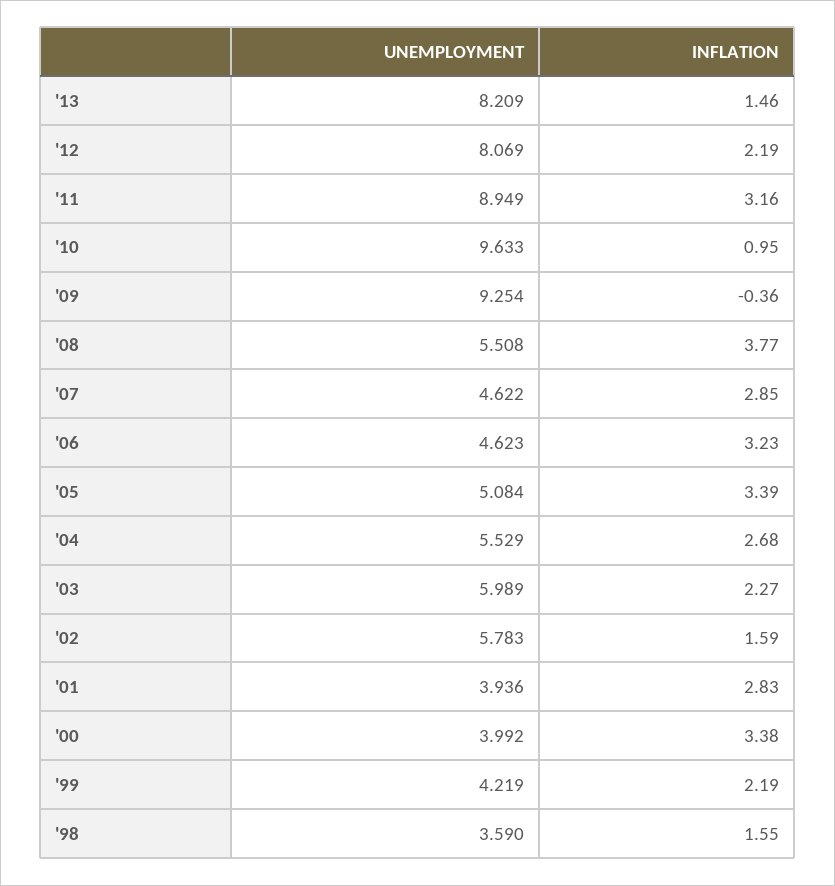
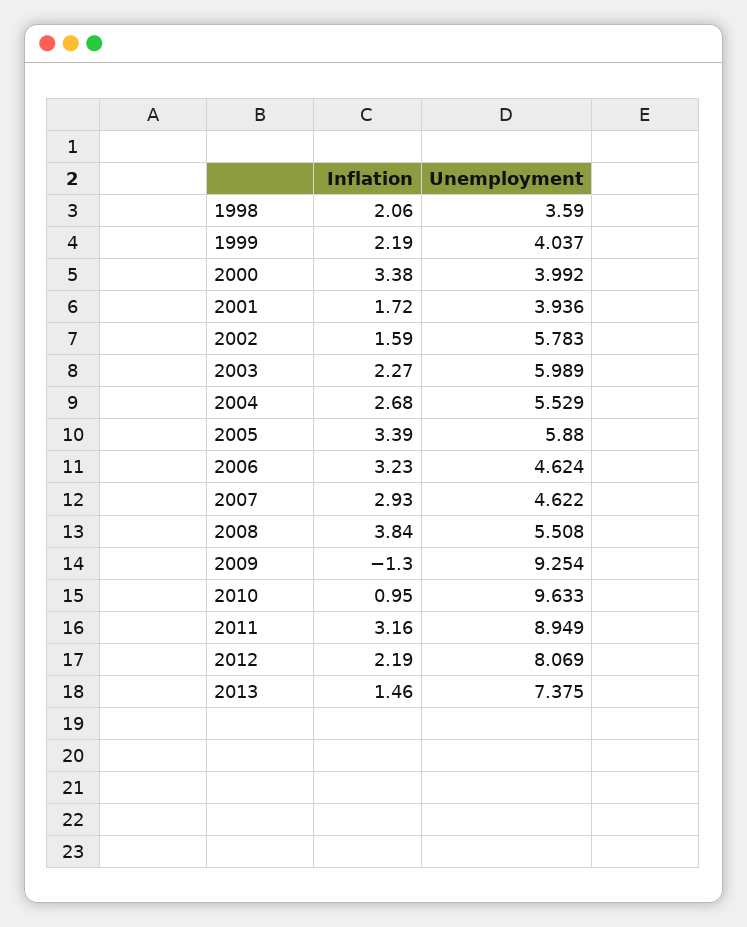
  {
    "UNEMPLOYMENT": {
-     "'13": 8.209,
+     "'13": 7.375,
      "'12": 8.069,
      "'11": 8.949,
      "'10": 9.633,
      "'09": 9.254,
      "'08": 5.508,
      "'07": 4.622,
-     "'06": 4.623,
+     "'06": 4.624,
-     "'05": 5.084,
+     "'05": 5.88,
      "'04": 5.529,
      "'03": 5.989,
      "'02": 5.783,
      "'01": 3.936,
      "'00": 3.992,
-     "'99": 4.219,
+     "'99": 4.037,
      "'98": 3.59
    },
    "INFLATION": {
      "'13": 1.46,
      "'12": 2.19,
      "'11": 3.16,
      "'10": 0.95,
-     "'09": -0.36,
+     "'09": -1.3,
-     "'08": 3.77,
+     "'08": 3.84,
-     "'07": 2.85,
+     "'07": 2.93,
      "'06": 3.23,
      "'05": 3.39,
      "'04": 2.68,
      "'03": 2.27,
      "'02": 1.59,
-     "'01": 2.83,
+     "'01": 1.72,
      "'00": 3.38,
      "'99": 2.19,
-     "'98": 1.55
+     "'98": 2.06
    }
  }

